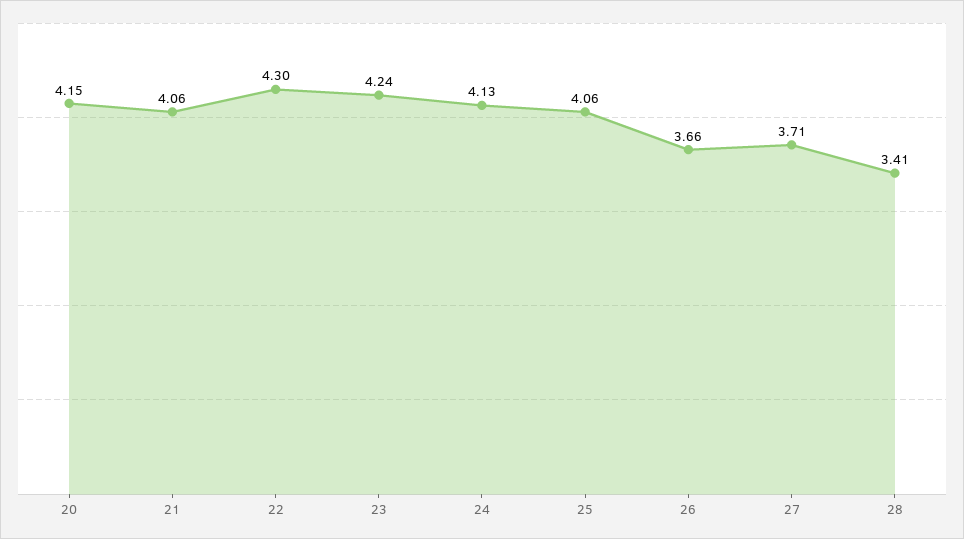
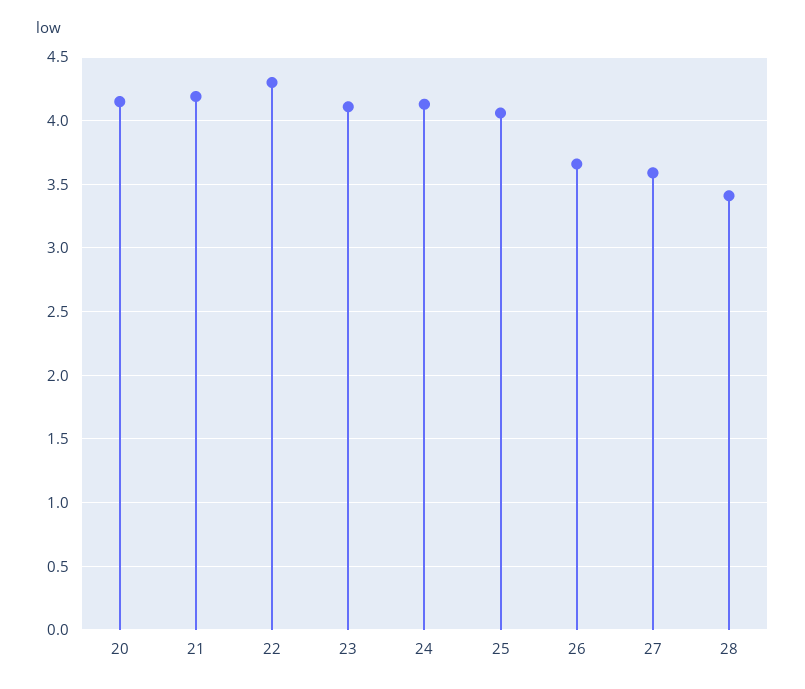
  {
    "20": 4.15,
-   "21": 4.06,
+   "21": 4.2,
    "22": 4.3,
-   "23": 4.24,
+   "23": 4.1,
    "24": 4.13,
    "25": 4.06,
    "26": 3.66,
-   "27": 3.71,
+   "27": 3.6,
    "28": 3.41
  }

